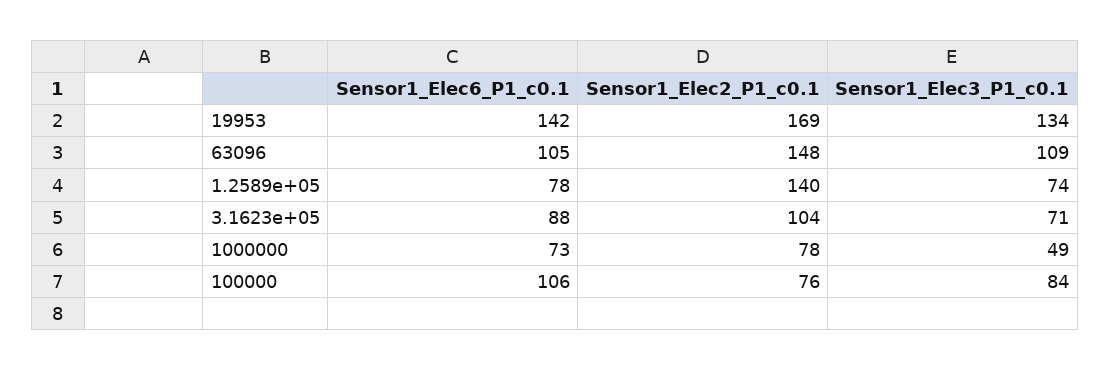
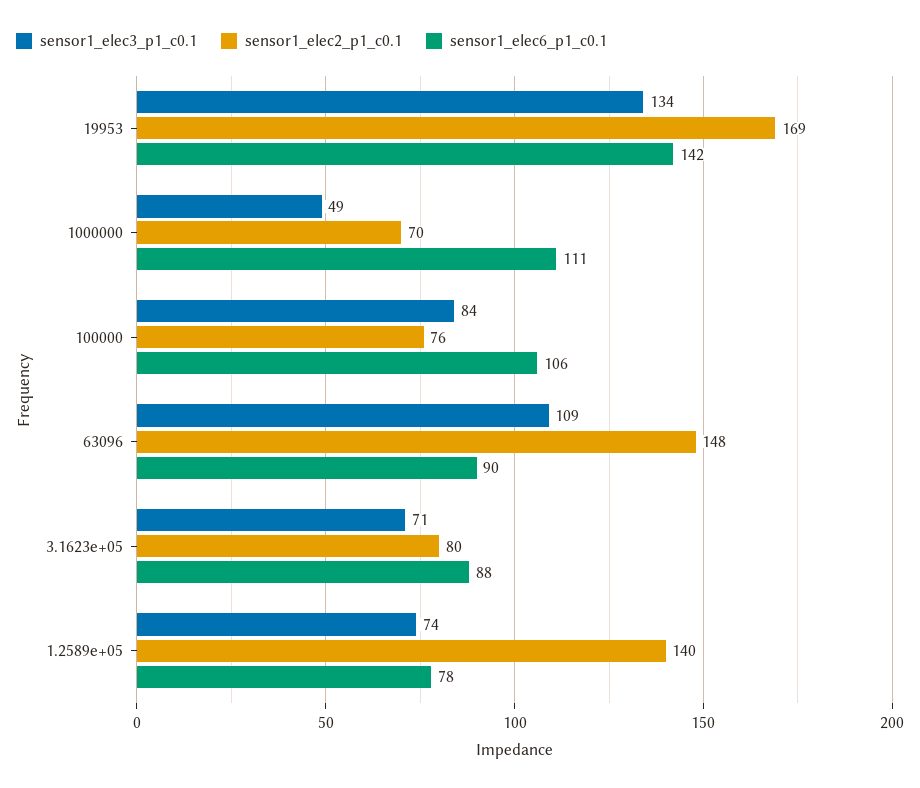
  {
    "Sensor1_Elec6_P1_c0.1": {
      "19953": 142,
-     "63096": 105,
+     "63096": 90,
      "1.2589e+05": 78,
      "3.1623e+05": 88,
-     "1000000": 73,
+     "1000000": 111,
      "100000": 106
    },
    "Sensor1_Elec2_P1_c0.1": {
      "19953": 169,
      "63096": 148,
      "1.2589e+05": 140,
-     "3.1623e+05": 104,
+     "3.1623e+05": 80,
-     "1000000": 78,
+     "1000000": 70,
      "100000": 76
    },
    "Sensor1_Elec3_P1_c0.1": {
      "19953": 134,
      "63096": 109,
      "1.2589e+05": 74,
      "3.1623e+05": 71,
      "1000000": 49,
      "100000": 84
    }
  }

